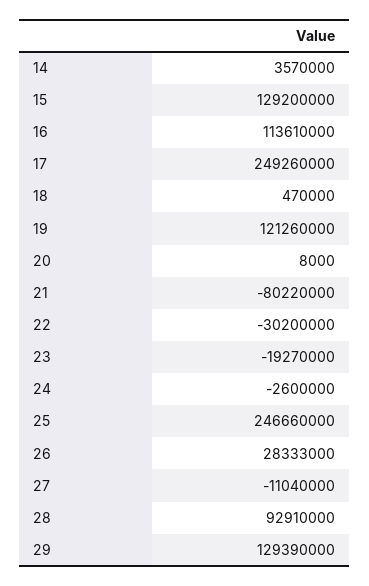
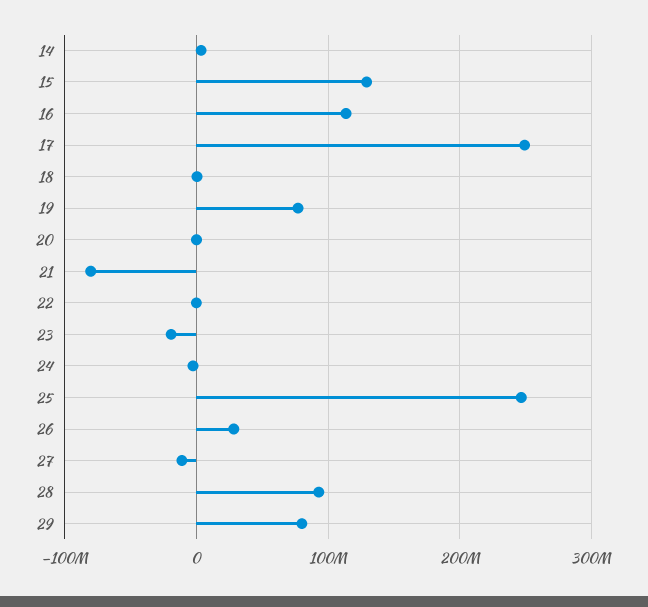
  {
    "14": 3570000,
    "15": 129200000,
    "16": 113610000,
    "17": 249260000,
    "18": 470000,
-   "19": 121260000,
+   "19": 80000000,
    "20": 8000,
    "21": -80220000,
-   "22": -30200000,
+   "22": 0,
    "23": -19270000,
    "24": -2600000,
    "25": 246660000,
    "26": 28333000,
    "27": -11040000,
    "28": 92910000,
-   "29": 129390000
+   "29": 80000000
  }

